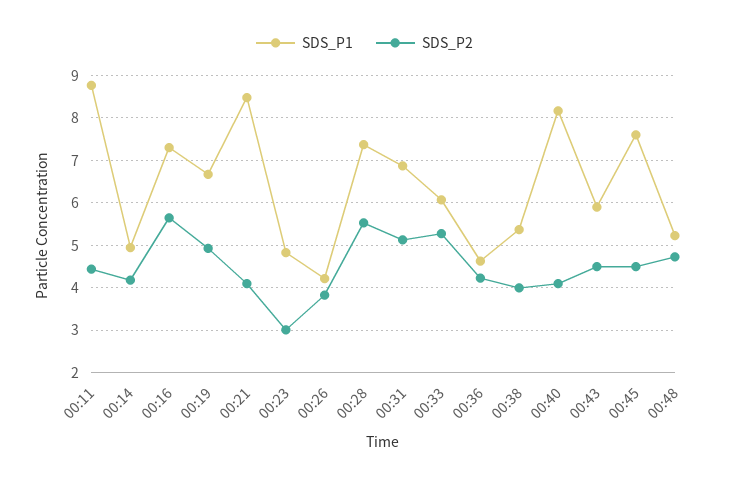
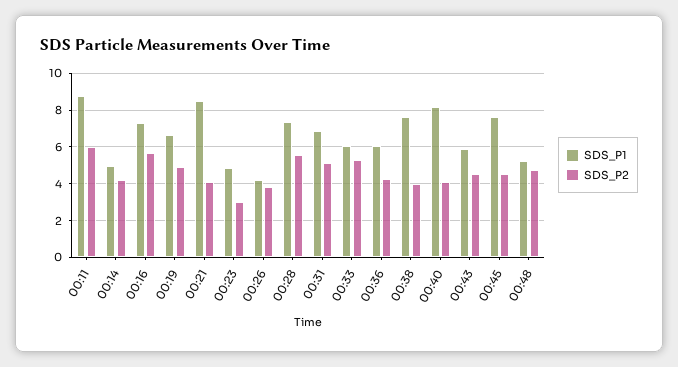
  {
    "SDS_P1": {
      "00:11": 8.8,
      "00:14": 5,
      "00:16": 7.4,
      "00:19": 6.6,
      "00:21": 8.4,
      "00:23": 4.8,
      "00:26": 4.2,
      "00:28": 7.4,
      "00:31": 6.8,
      "00:33": 6,
-     "00:36": 4.6,
+     "00:36": 6,
-     "00:38": 5.4,
+     "00:38": 7.5,
      "00:40": 8.2,
      "00:43": 6,
      "00:45": 7.6,
      "00:48": 5.2
    },
    "SDS_P2": {
-     "00:11": 4.4,
+     "00:11": 6,
      "00:14": 4.2,
      "00:16": 5.6,
      "00:19": 5,
      "00:21": 4.2,
      "00:23": 3,
      "00:26": 3.8,
      "00:28": 5.6,
      "00:31": 5.2,
      "00:33": 5.2,
      "00:36": 4.2,
      "00:38": 4,
      "00:40": 4.2,
      "00:43": 4.6,
      "00:45": 4.6,
      "00:48": 4.8
    }
  }

